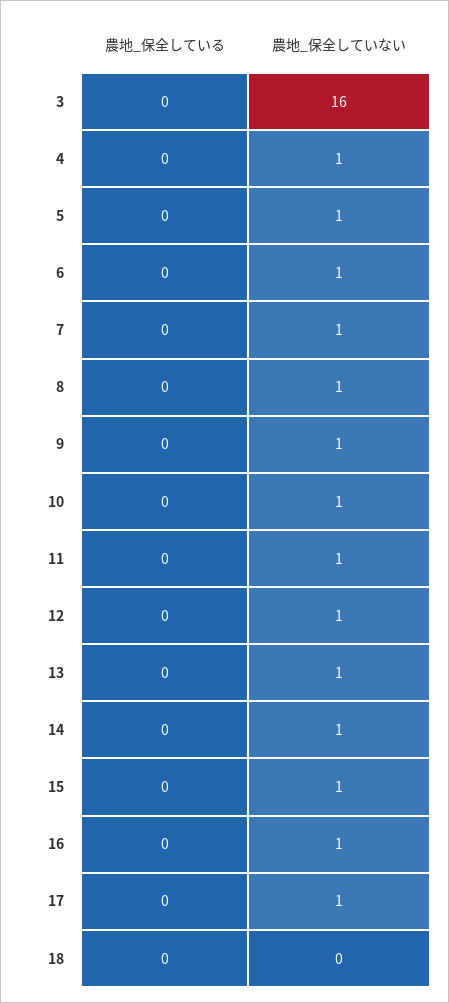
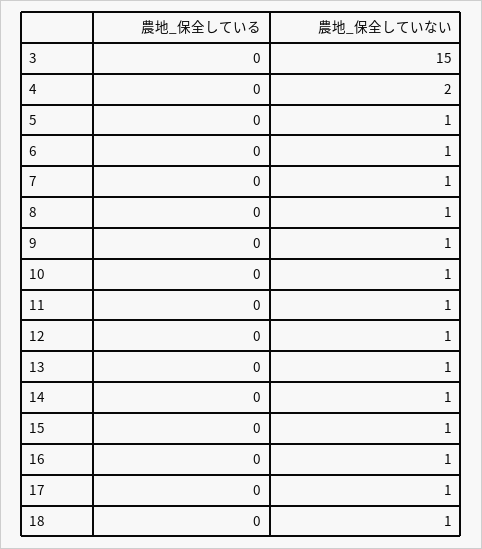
  {
    "農地_保全している": {
      "3": 0,
      "4": 0,
      "5": 0,
      "6": 0,
      "7": 0,
      "8": 0,
      "9": 0,
      "10": 0,
      "11": 0,
      "12": 0,
      "13": 0,
      "14": 0,
      "15": 0,
      "16": 0,
      "17": 0,
      "18": 0
    },
    "農地_保全していない": {
-     "3": 16,
+     "3": 15,
-     "4": 1,
+     "4": 2,
      "5": 1,
      "6": 1,
      "7": 1,
      "8": 1,
      "9": 1,
      "10": 1,
      "11": 1,
      "12": 1,
      "13": 1,
      "14": 1,
      "15": 1,
      "16": 1,
      "17": 1,
-     "18": 0
+     "18": 1
    }
  }

